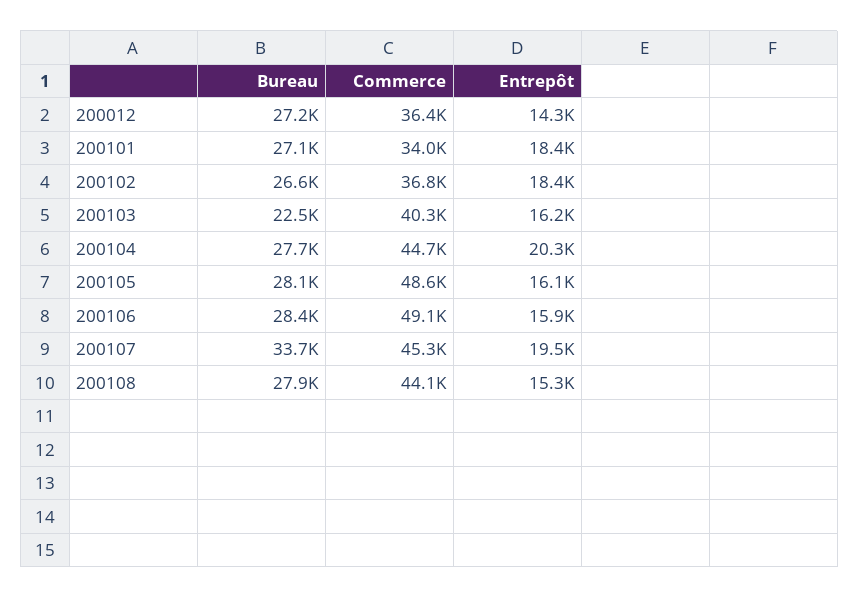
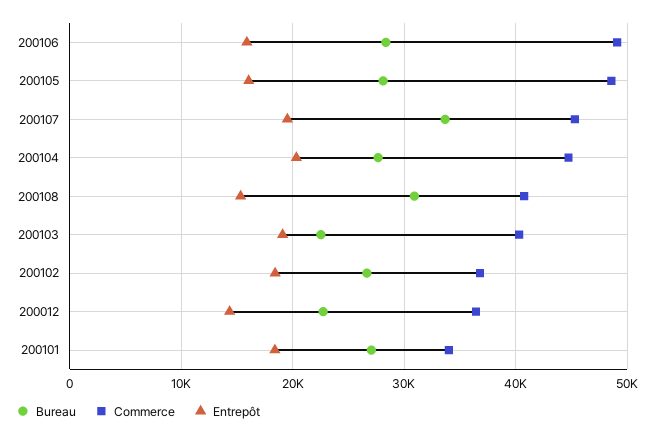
  {
    "Bureau": {
-     "200012": 27200,
+     "200012": 23000,
      "200101": 27100,
      "200102": 26600,
      "200103": 22500,
      "200104": 27700,
      "200105": 28100,
      "200106": 28400,
      "200107": 33700,
-     "200108": 27900
+     "200108": 31000
    },
    "Commerce": {
      "200012": 36400,
      "200101": 34000,
      "200102": 36800,
      "200103": 40300,
      "200104": 44700,
      "200105": 48600,
      "200106": 49100,
      "200107": 45300,
-     "200108": 44100
+     "200108": 41000
    },
    "Entrepôt": {
      "200012": 14300,
      "200101": 18400,
      "200102": 18400,
-     "200103": 16200,
+     "200103": 19000,
      "200104": 20300,
      "200105": 16100,
      "200106": 15900,
      "200107": 19500,
      "200108": 15300
    }
  }

